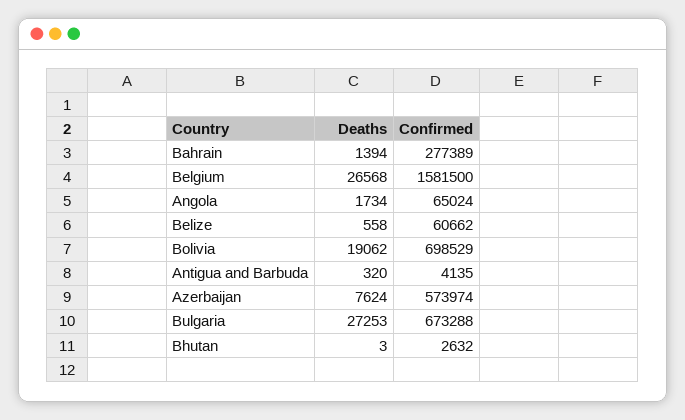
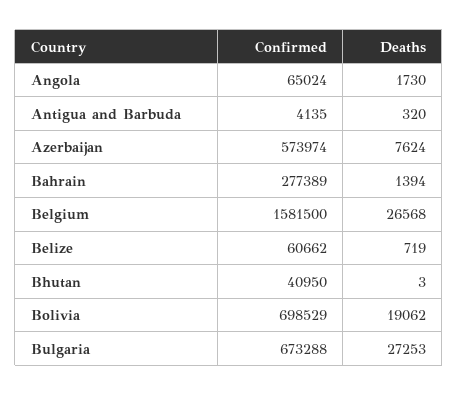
  {
    "Deaths": {
      "Bahrain": 1394,
      "Belgium": 26568,
-     "Angola": 1734,
+     "Angola": 1730,
-     "Belize": 558,
+     "Belize": 719,
      "Bolivia": 19062,
      "Antigua and Barbuda": 320,
      "Azerbaijan": 7624,
      "Bulgaria": 27253,
      "Bhutan": 3
    },
    "Confirmed": {
      "Bahrain": 277389,
      "Belgium": 1581500,
      "Angola": 65024,
      "Belize": 60662,
      "Bolivia": 698529,
      "Antigua and Barbuda": 4135,
      "Azerbaijan": 573974,
      "Bulgaria": 673288,
-     "Bhutan": 2632
+     "Bhutan": 40950
    }
  }

